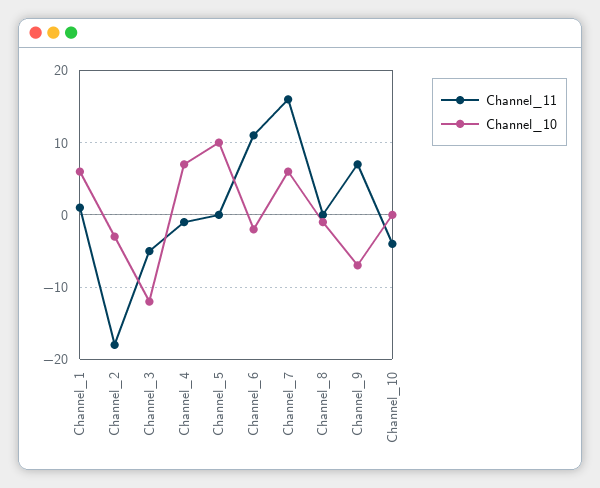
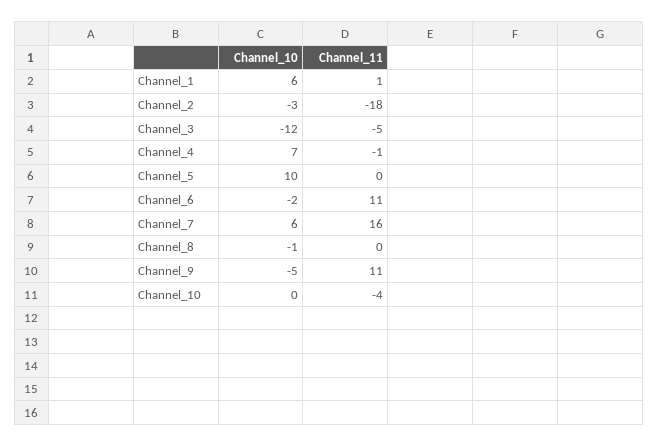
  {
    "Channel_11": {
      "Channel_1": 1,
      "Channel_2": -18,
      "Channel_3": -5,
      "Channel_4": -1,
      "Channel_5": 0,
      "Channel_6": 11,
      "Channel_7": 16,
      "Channel_8": 0,
-     "Channel_9": 7,
+     "Channel_9": 11,
      "Channel_10": -4
    },
    "Channel_10": {
      "Channel_1": 6,
      "Channel_2": -3,
      "Channel_3": -12,
      "Channel_4": 7,
      "Channel_5": 10,
      "Channel_6": -2,
      "Channel_7": 6,
      "Channel_8": -1,
-     "Channel_9": -7,
+     "Channel_9": -5,
      "Channel_10": 0
    }
  }

